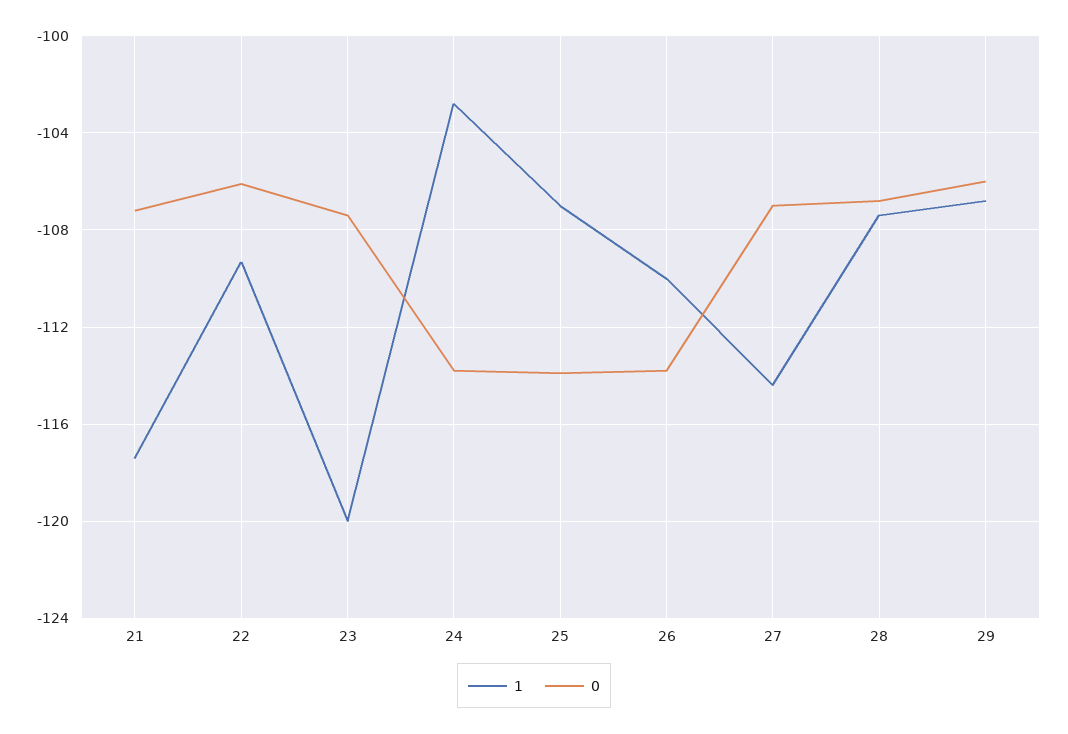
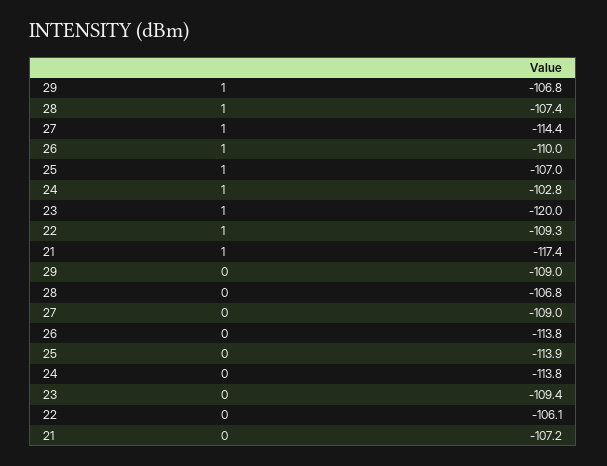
  {
    "1": {
      "21": -117.4,
      "22": -109.3,
      "23": -120,
      "24": -102.8,
      "25": -107,
      "26": -110,
      "27": -114.4,
      "28": -107.4,
      "29": -106.8
    },
    "0": {
      "21": -107.2,
      "22": -106.1,
-     "23": -107.5,
+     "23": -109.4,
      "24": -113.8,
      "25": -113.9,
      "26": -113.8,
-     "27": -107,
+     "27": -109,
      "28": -106.8,
-     "29": -106
+     "29": -109
    }
  }

